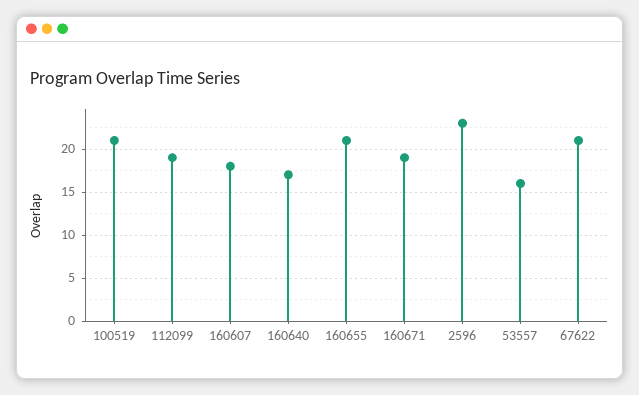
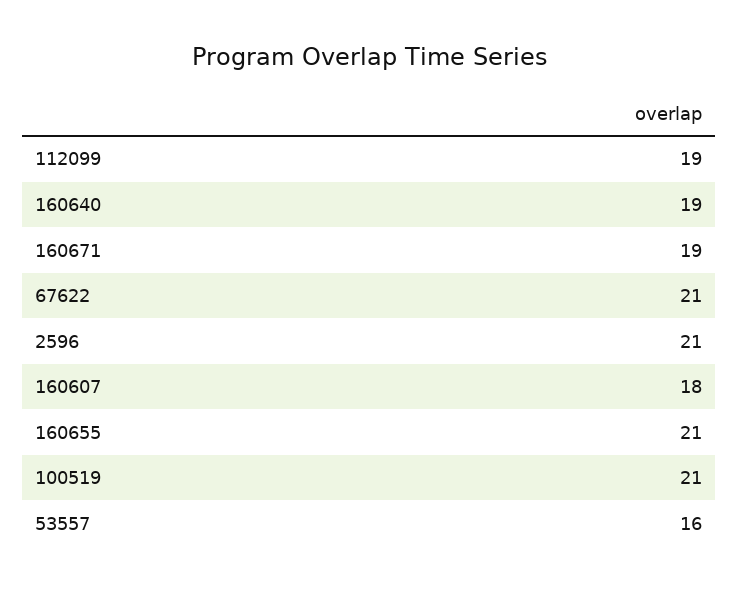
  {
    "100519": 21,
    "112099": 19,
    "160607": 18,
-   "160640": 17,
+   "160640": 19,
    "160655": 21,
    "160671": 19,
-   "2596": 23,
+   "2596": 21,
    "53557": 16,
    "67622": 21
  }

